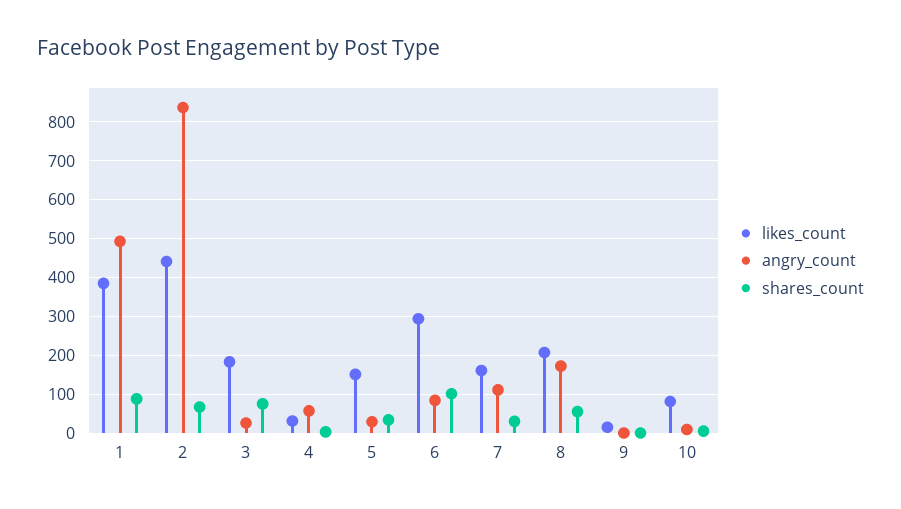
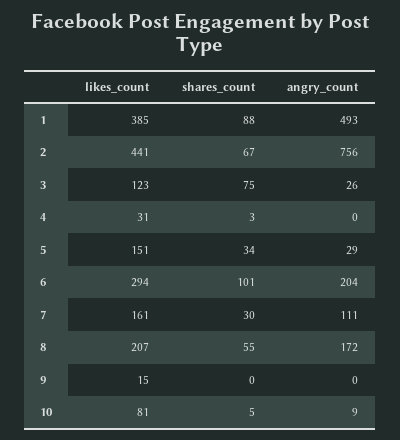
  {
    "likes_count": {
      "1": 385,
      "2": 441,
-     "3": 180,
+     "3": 123,
      "4": 31,
      "5": 151,
      "6": 294,
      "7": 161,
      "8": 207,
      "9": 15,
      "10": 81
    },
    "angry_count": {
      "1": 493,
-     "2": 840,
+     "2": 756,
      "3": 26,
-     "4": 60,
+     "4": 0,
      "5": 29,
-     "6": 80,
+     "6": 204,
      "7": 111,
      "8": 172,
      "9": 0,
      "10": 9
    },
    "shares_count": {
      "1": 88,
      "2": 67,
      "3": 75,
      "4": 3,
      "5": 34,
      "6": 101,
      "7": 30,
      "8": 55,
      "9": 0,
      "10": 5
    }
  }

